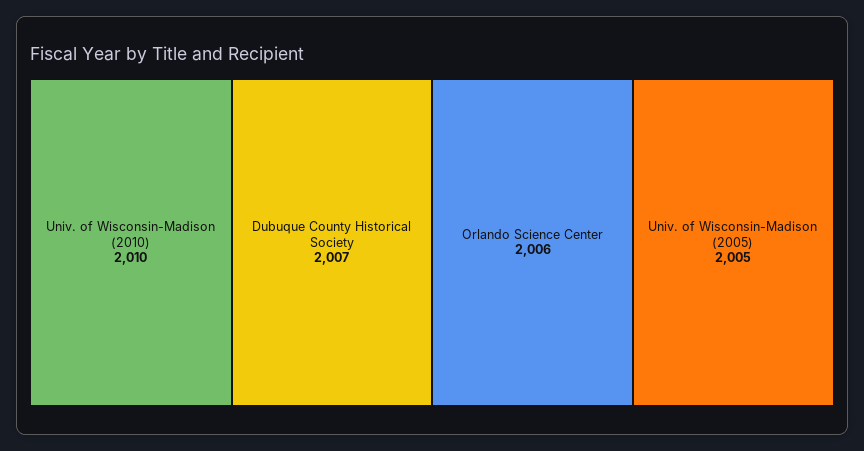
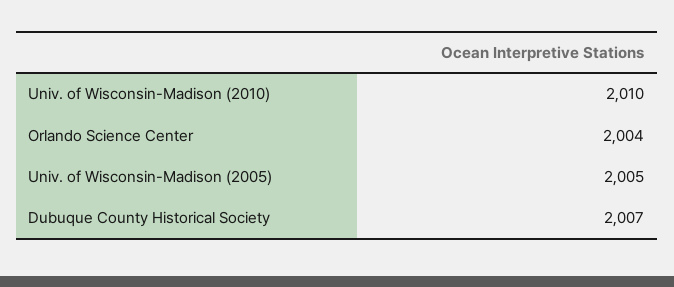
  {
    "Univ. of Wisconsin-Madison (2010)": 2010,
    "Dubuque County Historical Society": 2007,
-   "Orlando Science Center": 2006,
+   "Orlando Science Center": 2004,
    "Univ. of Wisconsin-Madison (2005)": 2005
  }

